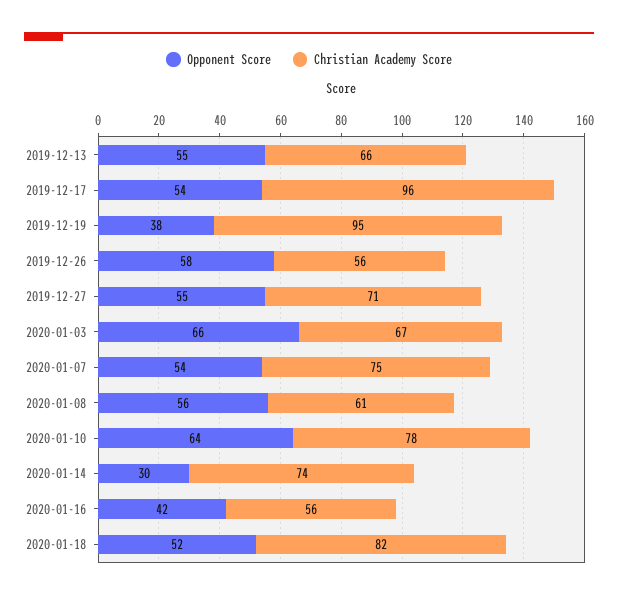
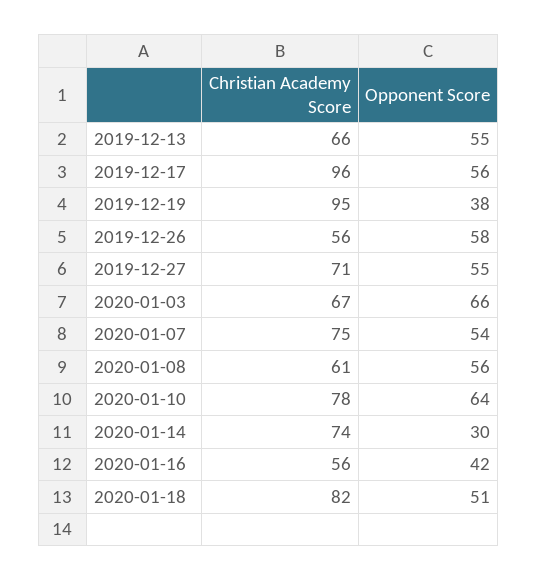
  {
    "Opponent Score": {
      "2019-12-13": 55,
-     "2019-12-17": 54,
+     "2019-12-17": 56,
      "2019-12-19": 38,
      "2019-12-26": 58,
      "2019-12-27": 55,
      "2020-01-03": 66,
      "2020-01-07": 54,
      "2020-01-08": 56,
      "2020-01-10": 64,
      "2020-01-14": 30,
      "2020-01-16": 42,
-     "2020-01-18": 52
+     "2020-01-18": 51
    },
    "Christian Academy Score": {
      "2019-12-13": 66,
      "2019-12-17": 96,
      "2019-12-19": 95,
      "2019-12-26": 56,
      "2019-12-27": 71,
      "2020-01-03": 67,
      "2020-01-07": 75,
      "2020-01-08": 61,
      "2020-01-10": 78,
      "2020-01-14": 74,
      "2020-01-16": 56,
      "2020-01-18": 82
    }
  }

